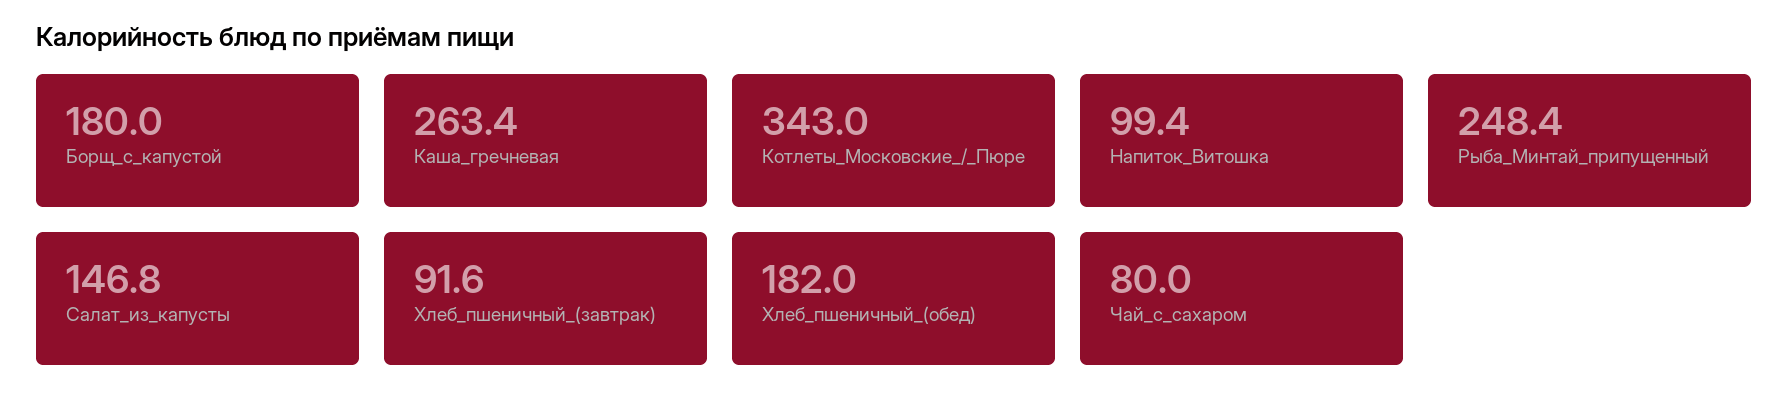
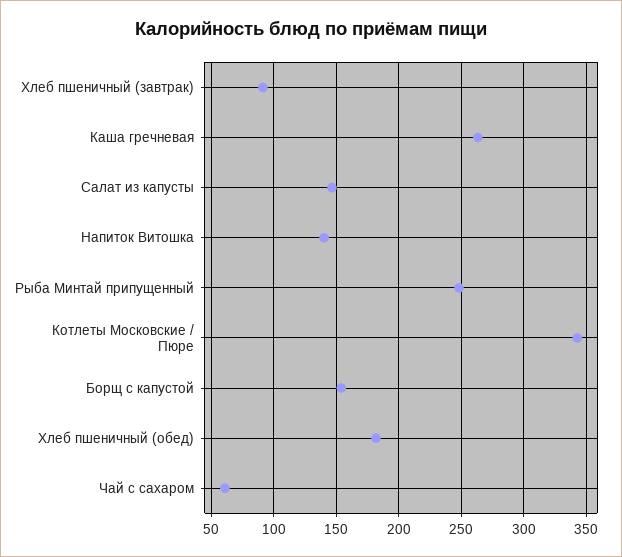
  {
-   "Борщ_с_капустой": 180,
+   "Борщ_с_капустой": 155,
    "Каша_гречневая": 263.4,
    "Котлеты_Московские_/_Пюре": 343,
-   "Напиток_Витошка": 99.4,
+   "Напиток_Витошка": 140,
    "Рыба_Минтай_припущенный": 248.4,
    "Салат_из_капусты": 146.8,
    "Хлеб_пшеничный_(завтрак)": 91.6,
    "Хлеб_пшеничный_(обед)": 182,
-   "Чай_с_сахаром": 80
+   "Чай_с_сахаром": 60
  }

